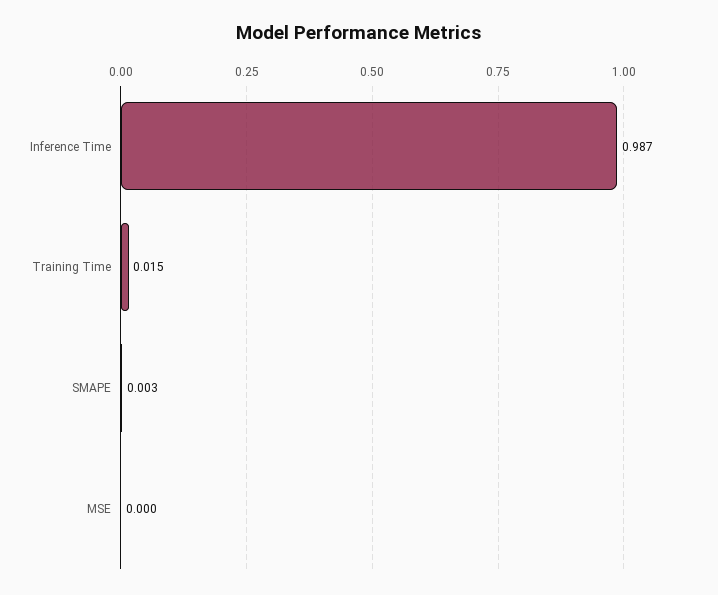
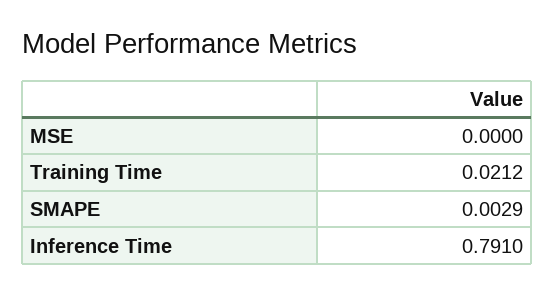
  {
-   "Inference Time": 0.987,
+   "Inference Time": 0.791,
-   "Training Time": 0.015,
+   "Training Time": 0.0212,
    "SMAPE": 0.0029,
    "MSE": 0
  }

